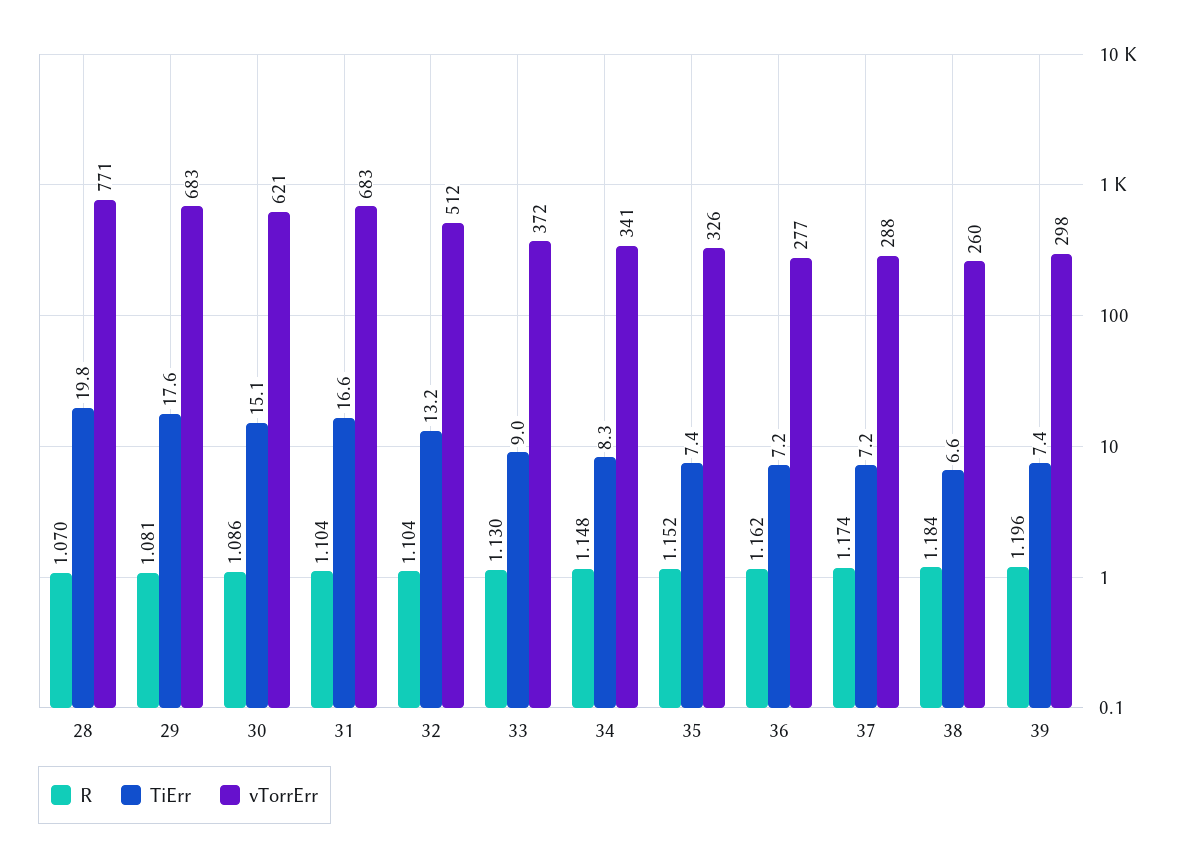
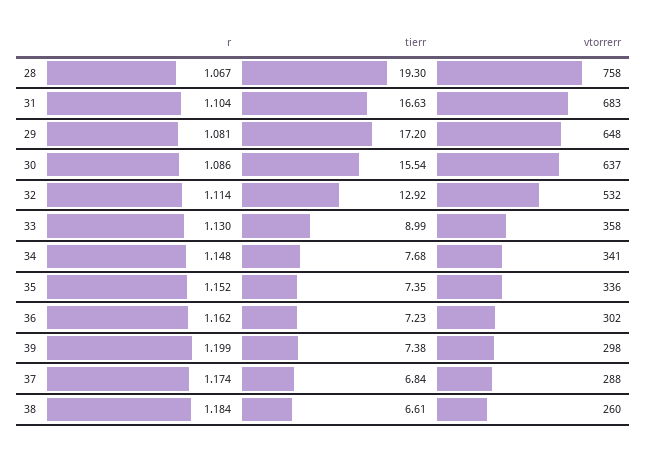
  {
    "R": {
-     "28": 1.07,
+     "28": 1.067,
      "29": 1.081,
      "30": 1.086,
      "31": 1.104,
-     "32": 1.104,
+     "32": 1.114,
      "33": 1.13,
      "34": 1.148,
      "35": 1.152,
      "36": 1.162,
      "37": 1.174,
      "38": 1.184,
-     "39": 1.196
+     "39": 1.199
    },
    "TiErr": {
-     "28": 19.8,
+     "28": 19.3,
-     "29": 17.6,
+     "29": 17.2,
-     "30": 15.1,
+     "30": 15.54,
      "31": 16.63,
-     "32": 13.2,
+     "32": 12.92,
      "33": 8.99,
-     "34": 8.3,
+     "34": 7.68,
      "35": 7.35,
      "36": 7.23,
-     "37": 7.2,
+     "37": 6.84,
      "38": 6.61,
      "39": 7.38
    },
    "vTorrErr": {
-     "28": 771,
+     "28": 758,
-     "29": 683,
+     "29": 648,
-     "30": 621,
+     "30": 637,
      "31": 683,
-     "32": 512,
+     "32": 532,
-     "33": 372,
+     "33": 358,
      "34": 341,
-     "35": 326,
+     "35": 336,
-     "36": 277,
+     "36": 302,
      "37": 288,
      "38": 260,
      "39": 298
    }
  }

